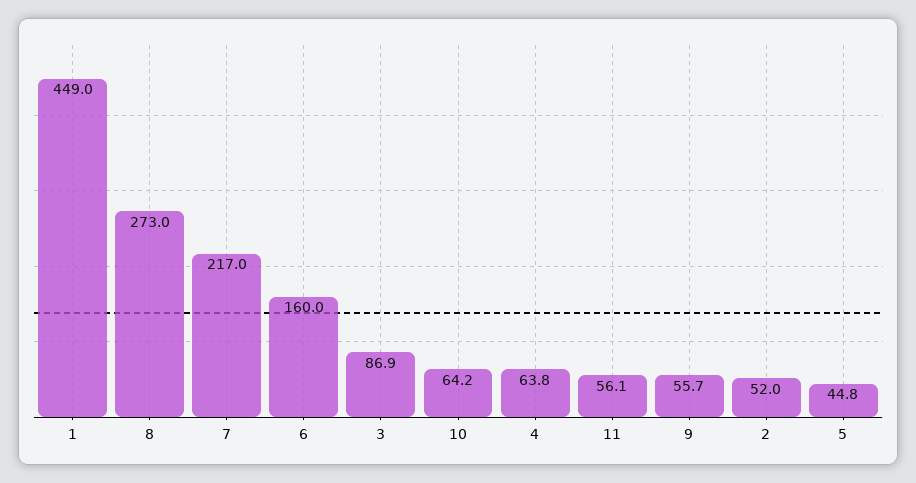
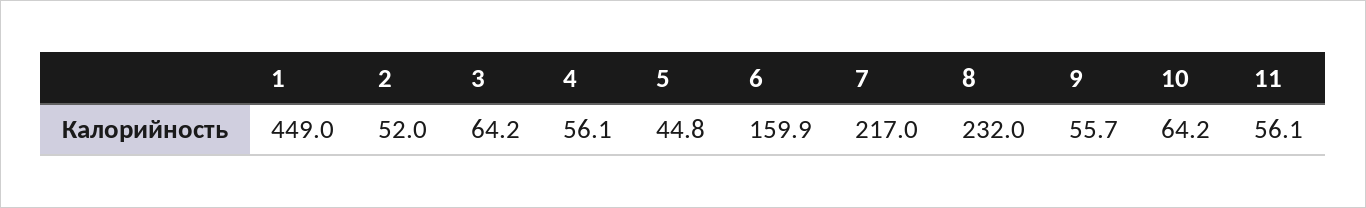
  {
    "1": 449,
-   "8": 273,
+   "8": 232,
    "7": 217,
-   "6": 160,
+   "6": 159.9,
-   "3": 86.9,
+   "3": 64.2,
    "10": 64.2,
-   "4": 63.8,
+   "4": 56.1,
    "11": 56.1,
    "9": 55.7,
    "2": 52,
    "5": 44.8
  }

